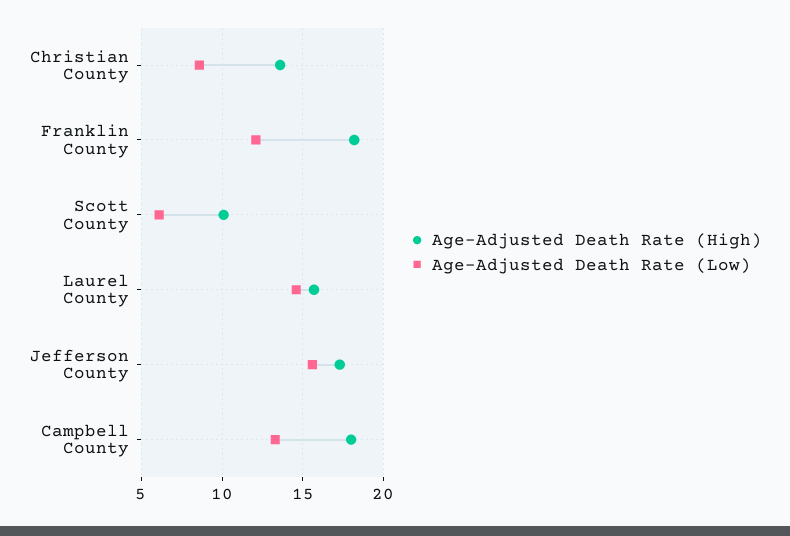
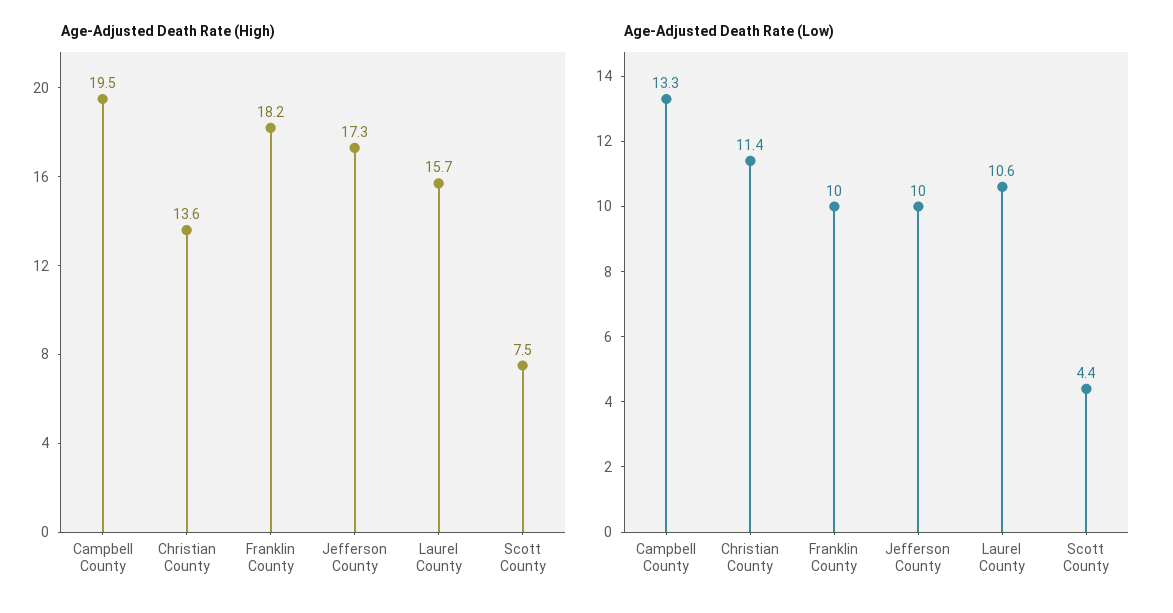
  {
    "Age-Adjusted Death Rate (High)": {
      "Christian County": 13.6,
      "Franklin County": 18.2,
-     "Scott County": 10,
+     "Scott County": 7.5,
      "Laurel County": 15.7,
      "Jefferson County": 17.3,
-     "Campbell County": 18
+     "Campbell County": 19.5
    },
    "Age-Adjusted Death Rate (Low)": {
-     "Christian County": 8.5,
+     "Christian County": 11.4,
-     "Franklin County": 12,
+     "Franklin County": 10,
-     "Scott County": 6,
+     "Scott County": 4.4,
-     "Laurel County": 14.5,
+     "Laurel County": 10.6,
-     "Jefferson County": 15.5,
+     "Jefferson County": 10,
      "Campbell County": 13.3
    }
  }

